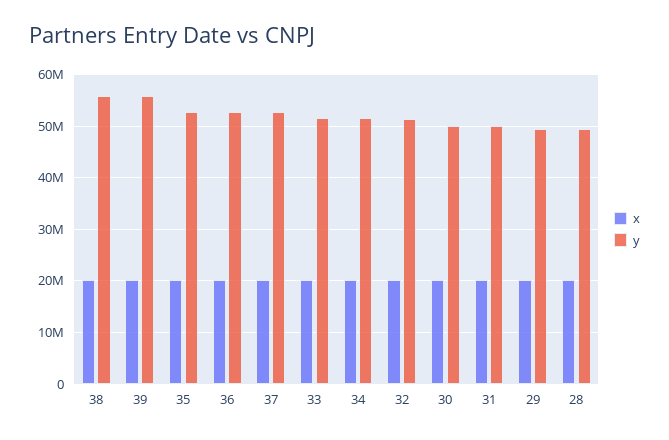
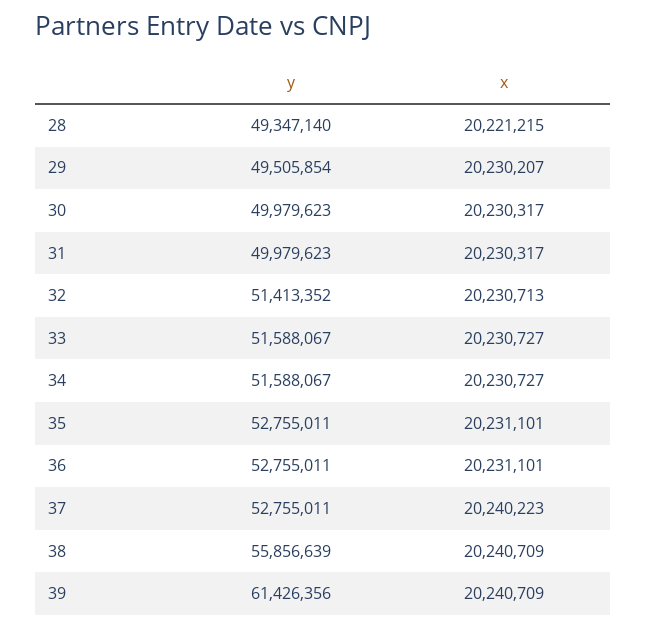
  {
    "x": {
      "38": 20240709,
      "39": 20240709,
      "35": 20231101,
      "36": 20231101,
      "37": 20240223,
      "33": 20230727,
      "34": 20230727,
      "32": 20230713,
      "30": 20230317,
      "31": 20230317,
      "29": 20230207,
      "28": 20221215
    },
    "y": {
      "38": 55856639,
-     "39": 56000000,
+     "39": 61426356,
      "35": 52755011,
      "36": 52755011,
      "37": 52755011,
      "33": 51588067,
      "34": 51588067,
      "32": 51413352,
      "30": 49979623,
      "31": 49979623,
      "29": 49505854,
      "28": 49347140
    }
  }

